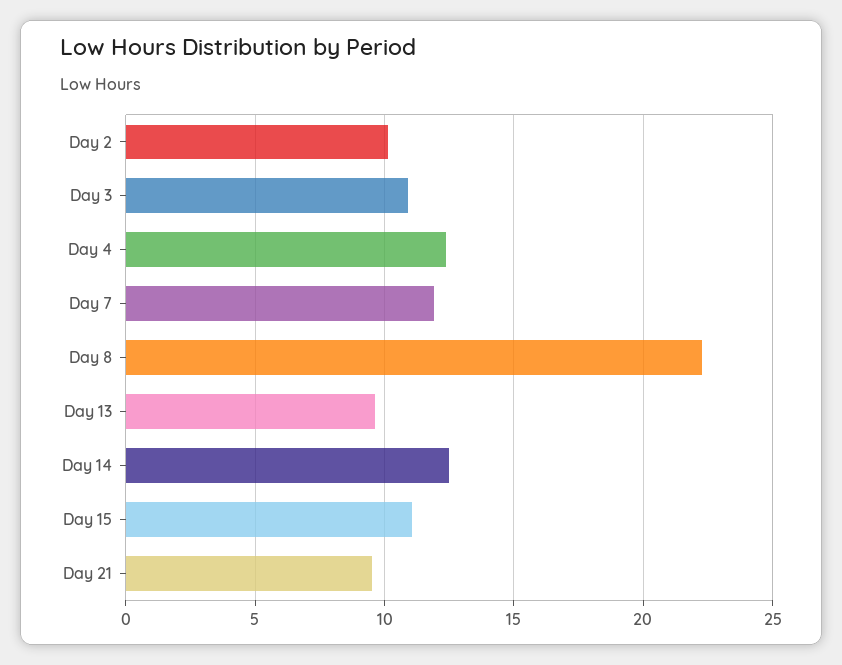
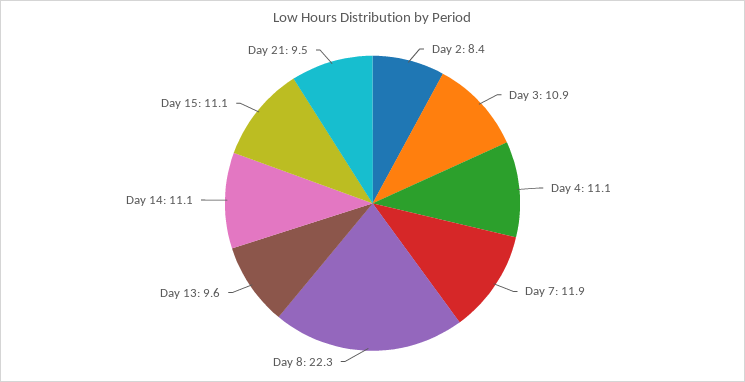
  {
-   "Day 2": 10,
+   "Day 2": 8.4,
    "Day 3": 10.9,
-   "Day 4": 12.5,
+   "Day 4": 11.1,
    "Day 7": 11.9,
    "Day 8": 22.3,
    "Day 13": 9.6,
-   "Day 14": 12.5,
+   "Day 14": 11.1,
    "Day 15": 11.1,
    "Day 21": 9.5
  }

